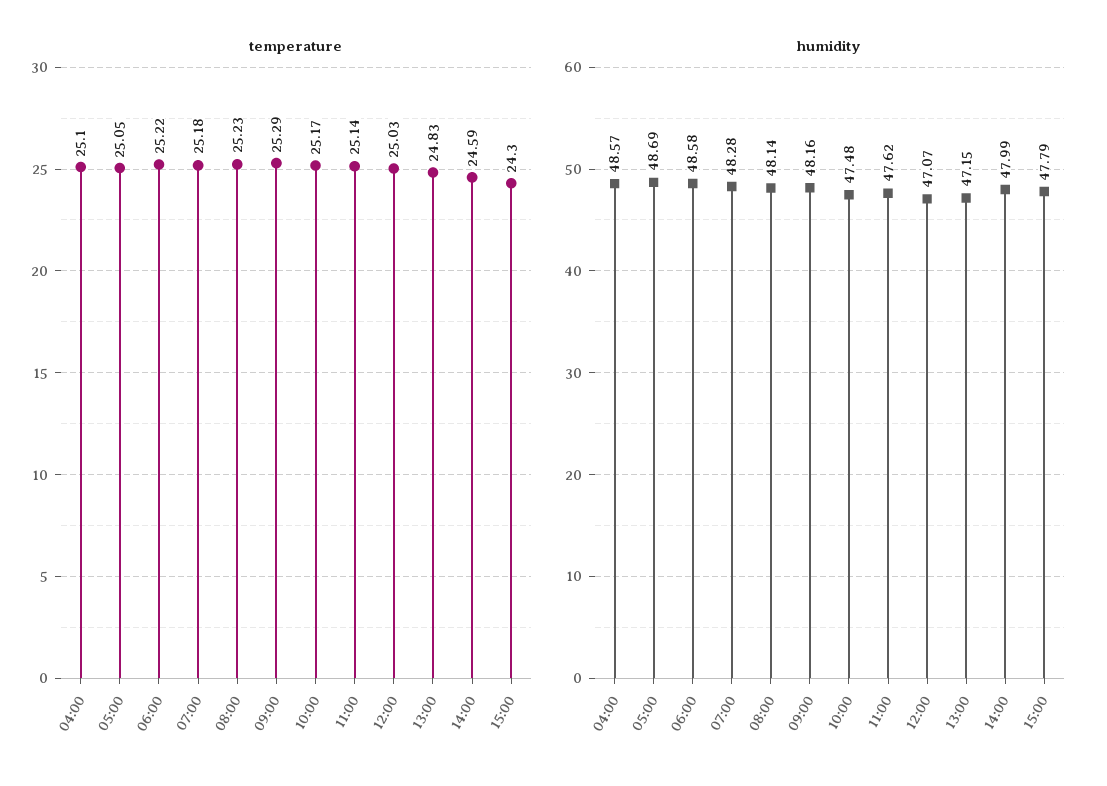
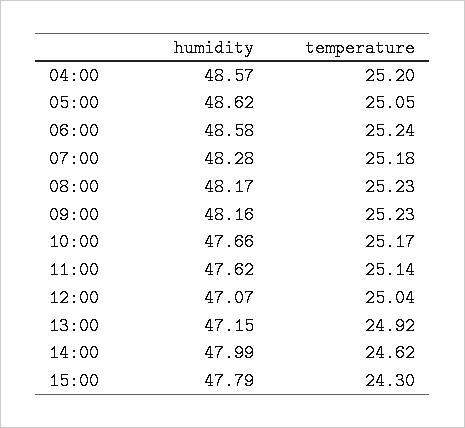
  {
    "temperature": {
-     "04:00": 25.1,
+     "04:00": 25.2,
      "05:00": 25.05,
-     "06:00": 25.22,
+     "06:00": 25.24,
      "07:00": 25.18,
      "08:00": 25.23,
-     "09:00": 25.29,
+     "09:00": 25.23,
      "10:00": 25.17,
      "11:00": 25.14,
-     "12:00": 25.03,
+     "12:00": 25.04,
-     "13:00": 24.83,
+     "13:00": 24.92,
-     "14:00": 24.59,
+     "14:00": 24.62,
      "15:00": 24.3
    },
    "humidity": {
      "04:00": 48.57,
-     "05:00": 48.69,
+     "05:00": 48.62,
      "06:00": 48.58,
      "07:00": 48.28,
-     "08:00": 48.14,
+     "08:00": 48.17,
      "09:00": 48.16,
-     "10:00": 47.48,
+     "10:00": 47.66,
      "11:00": 47.62,
      "12:00": 47.07,
      "13:00": 47.15,
      "14:00": 47.99,
      "15:00": 47.79
    }
  }

